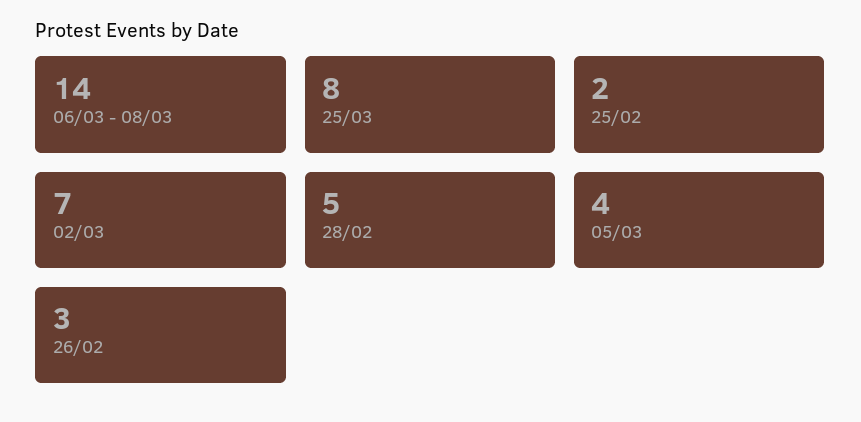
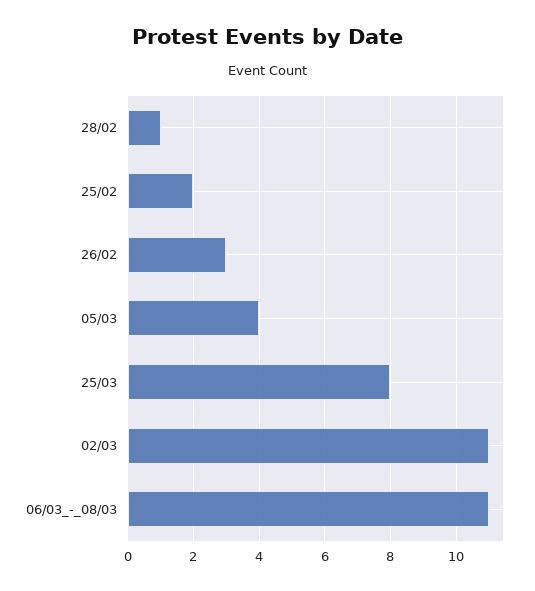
  {
-   "06/03 - 08/03": 14,
+   "06/03 - 08/03": 11,
    "25/03": 8,
    "25/02": 2,
-   "02/03": 7,
+   "02/03": 11,
-   "28/02": 5,
+   "28/02": 1,
    "05/03": 4,
    "26/02": 3
  }

